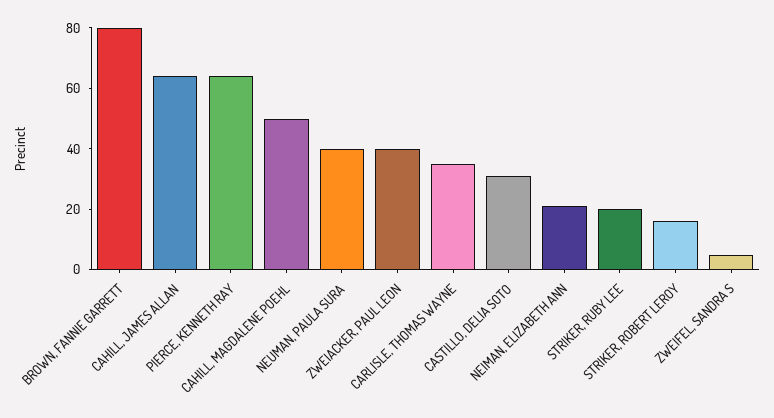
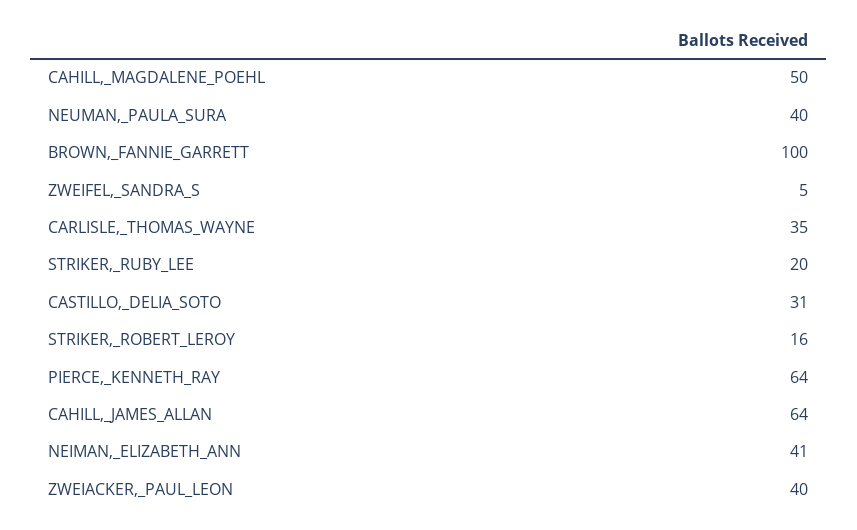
  {
-   "BROWN, FANNIE GARRETT": 80,
+   "BROWN, FANNIE GARRETT": 100,
    "CAHILL, JAMES ALLAN": 64,
    "PIERCE, KENNETH RAY": 64,
    "CAHILL, MAGDALENE POEHL": 50,
    "NEUMAN, PAULA SURA": 40,
    "ZWEIACKER, PAUL LEON": 40,
    "CARLISLE, THOMAS WAYNE": 35,
    "CASTILLO, DELIA SOTO": 31,
-   "NEIMAN, ELIZABETH ANN": 20,
+   "NEIMAN, ELIZABETH ANN": 41,
    "STRIKER, RUBY LEE": 20,
    "STRIKER, ROBERT LEROY": 16,
    "ZWEIFEL, SANDRA S": 5
  }

